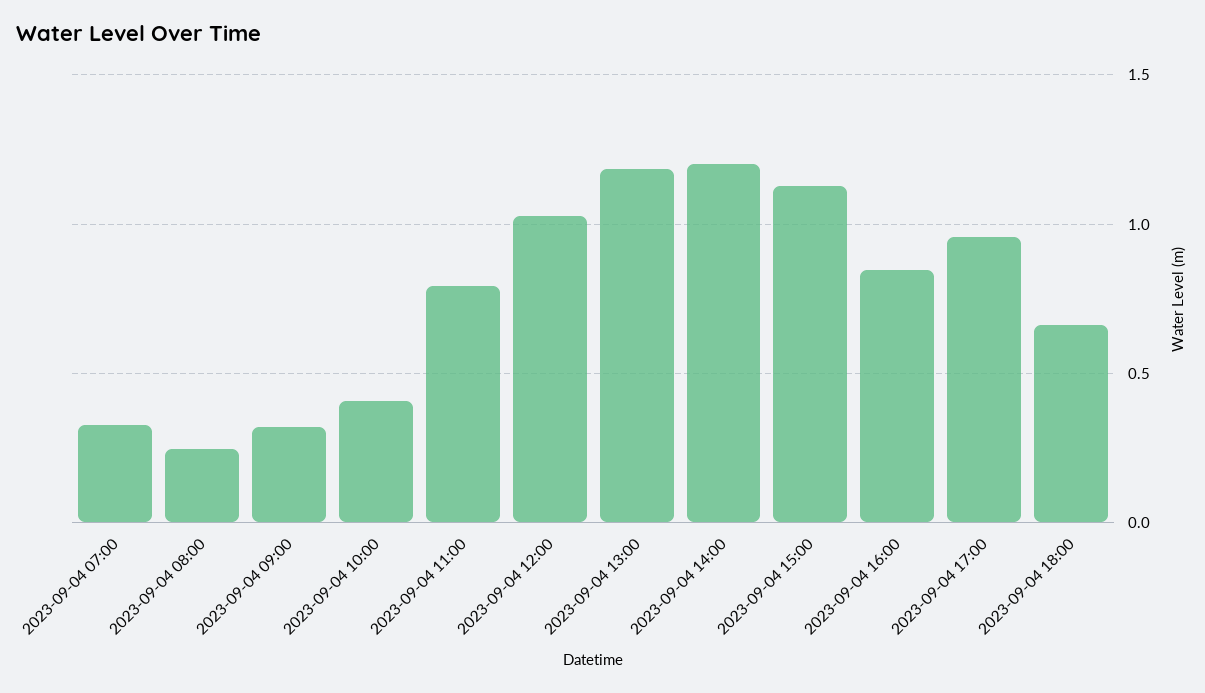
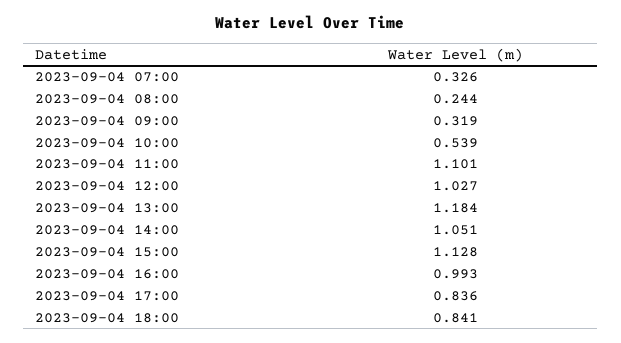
  {
    "2023-09-04 07:00": 0.326,
    "2023-09-04 08:00": 0.244,
    "2023-09-04 09:00": 0.319,
-   "2023-09-04 10:00": 0.4,
+   "2023-09-04 10:00": 0.539,
-   "2023-09-04 11:00": 0.8,
+   "2023-09-04 11:00": 1.101,
    "2023-09-04 12:00": 1.027,
    "2023-09-04 13:00": 1.184,
-   "2023-09-04 14:00": 1.2,
+   "2023-09-04 14:00": 1.051,
    "2023-09-04 15:00": 1.128,
-   "2023-09-04 16:00": 0.85,
+   "2023-09-04 16:00": 0.993,
-   "2023-09-04 17:00": 0.95,
+   "2023-09-04 17:00": 0.836,
-   "2023-09-04 18:00": 0.65
+   "2023-09-04 18:00": 0.841
  }

